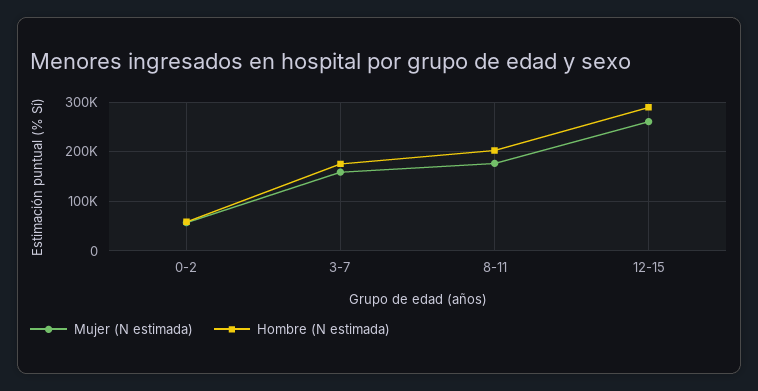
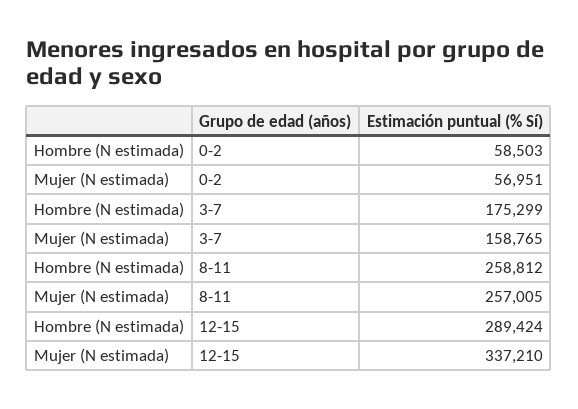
  {
    "Mujer (N estimada)": {
      "0-2": 56951,
      "3-7": 158765,
-     "8-11": 180000,
+     "8-11": 257005,
-     "12-15": 260000
+     "12-15": 337210
    },
    "Hombre (N estimada)": {
      "0-2": 58503,
      "3-7": 175299,
-     "8-11": 200000,
+     "8-11": 258812,
      "12-15": 289424
    }
  }

